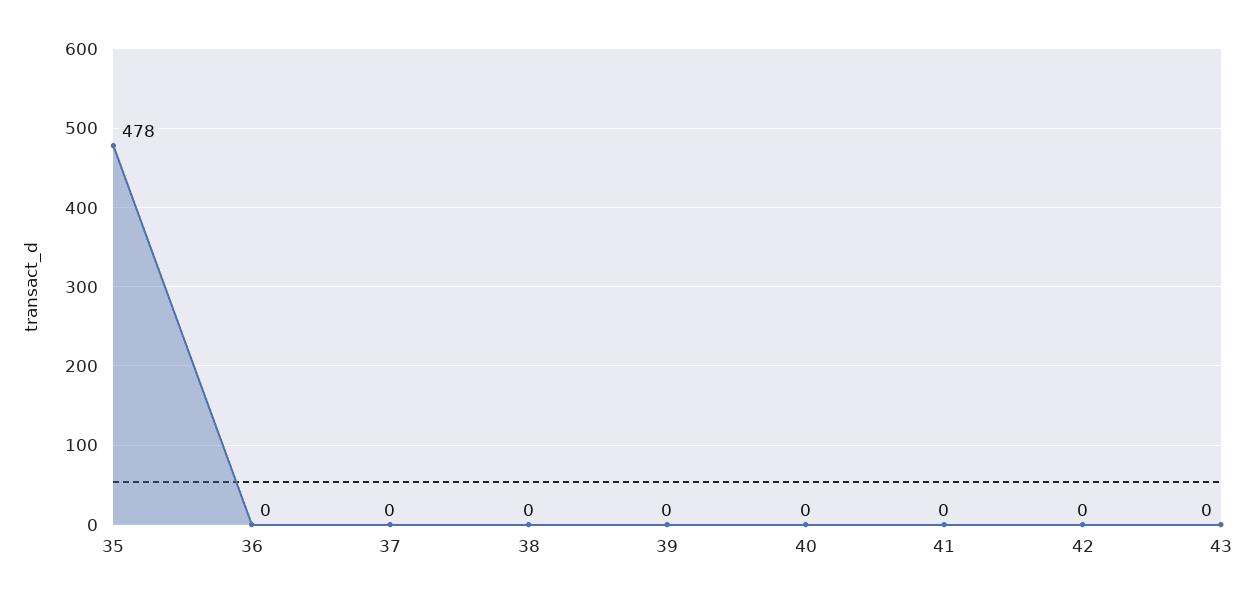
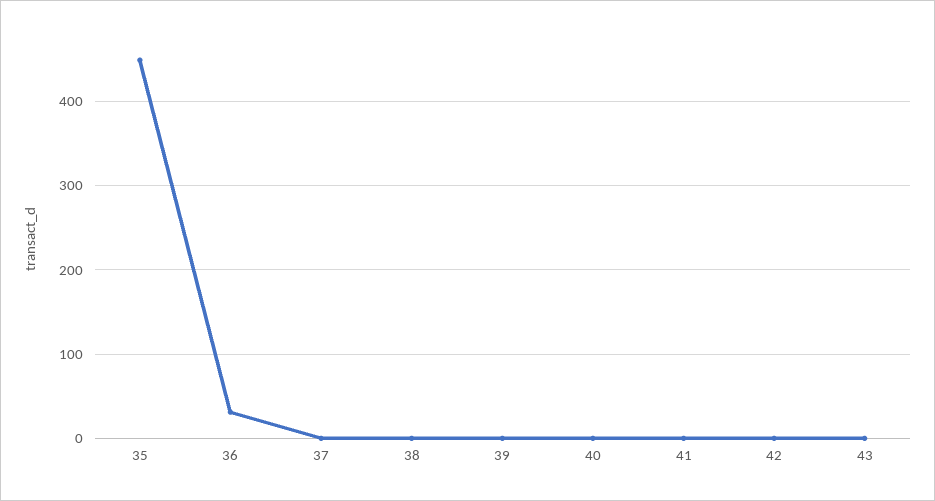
  {
-   "35": 478,
+   "35": 450,
-   "36": 0,
+   "36": 30,
    "37": 0,
    "38": 0,
    "39": 0,
    "40": 0,
    "41": 0,
    "42": 0,
    "43": 0
  }

